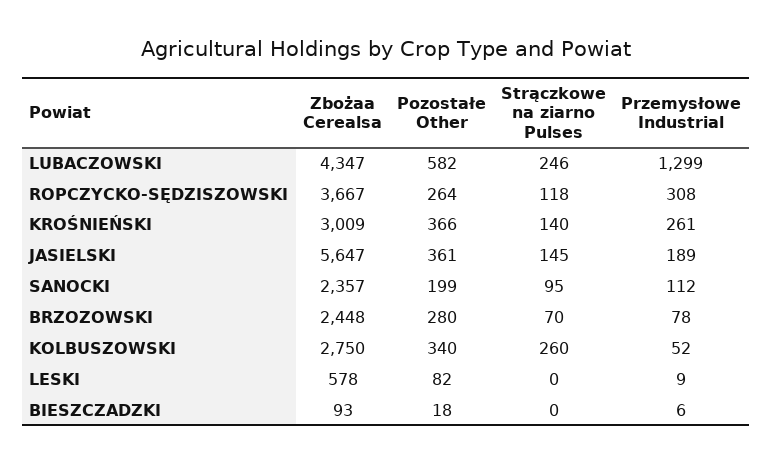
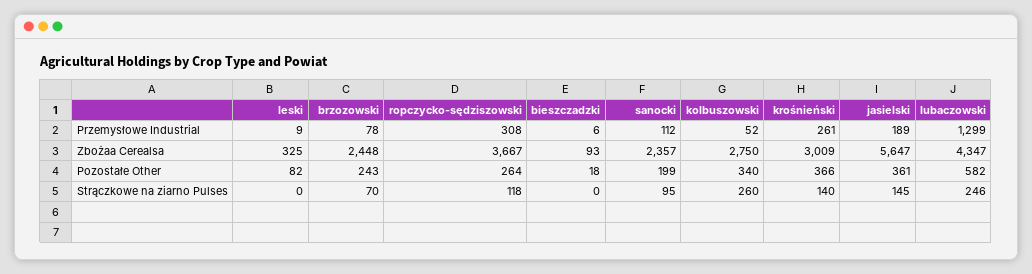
  {
    "Zbożaa Cerealsa": {
      "LUBACZOWSKI": 4347,
      "ROPCZYCKO-SĘDZISZOWSKI": 3667,
      "KROŚNIEŃSKI": 3009,
      "JASIELSKI": 5647,
      "SANOCKI": 2357,
      "BRZOZOWSKI": 2448,
      "KOLBUSZOWSKI": 2750,
-     "LESKI": 578,
+     "LESKI": 325,
      "BIESZCZADZKI": 93
    },
    "Pozostałe Other": {
      "LUBACZOWSKI": 582,
      "ROPCZYCKO-SĘDZISZOWSKI": 264,
      "KROŚNIEŃSKI": 366,
      "JASIELSKI": 361,
      "SANOCKI": 199,
-     "BRZOZOWSKI": 280,
+     "BRZOZOWSKI": 243,
      "KOLBUSZOWSKI": 340,
      "LESKI": 82,
      "BIESZCZADZKI": 18
    },
    "Strączkowe na ziarno Pulses": {
      "LUBACZOWSKI": 246,
      "ROPCZYCKO-SĘDZISZOWSKI": 118,
      "KROŚNIEŃSKI": 140,
      "JASIELSKI": 145,
      "SANOCKI": 95,
      "BRZOZOWSKI": 70,
      "KOLBUSZOWSKI": 260,
      "LESKI": 0,
      "BIESZCZADZKI": 0
    },
    "Przemysłowe Industrial": {
      "LUBACZOWSKI": 1299,
      "ROPCZYCKO-SĘDZISZOWSKI": 308,
      "KROŚNIEŃSKI": 261,
      "JASIELSKI": 189,
      "SANOCKI": 112,
      "BRZOZOWSKI": 78,
      "KOLBUSZOWSKI": 52,
      "LESKI": 9,
      "BIESZCZADZKI": 6
    }
  }

